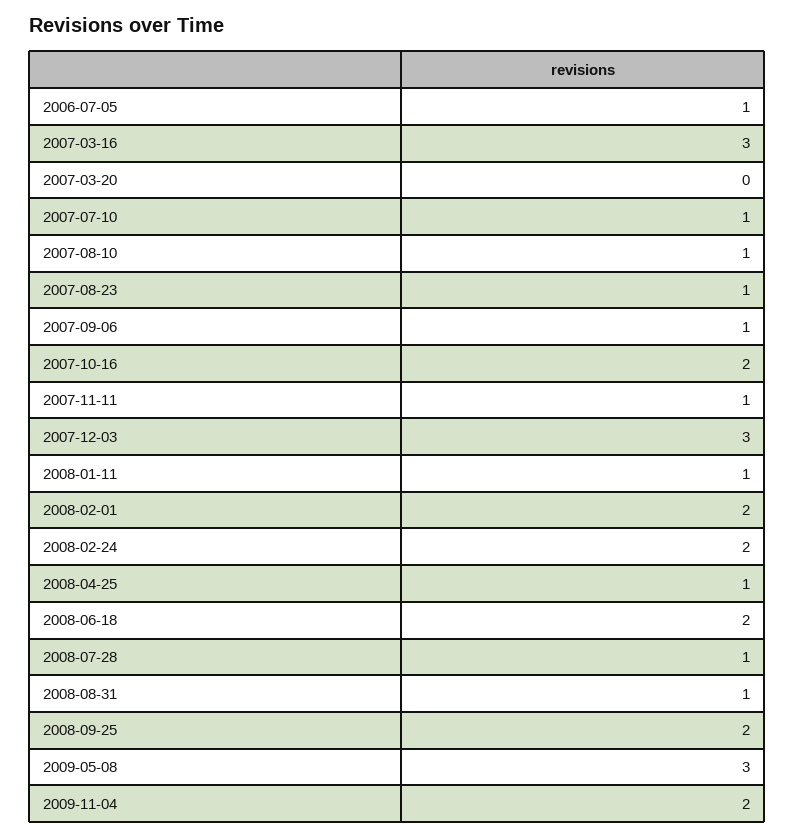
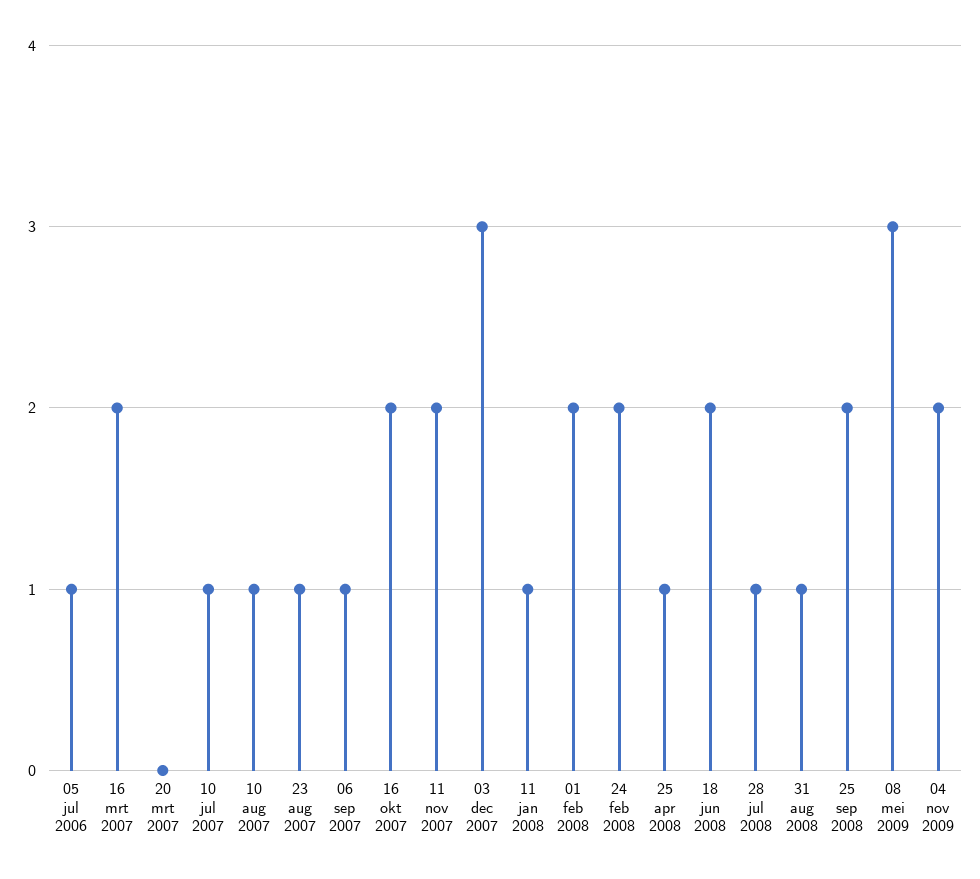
  {
    "2006-07-05": 1,
-   "2007-03-16": 3,
+   "2007-03-16": 2,
    "2007-03-20": 0,
    "2007-07-10": 1,
    "2007-08-10": 1,
    "2007-08-23": 1,
    "2007-09-06": 1,
    "2007-10-16": 2,
-   "2007-11-11": 1,
+   "2007-11-11": 2,
    "2007-12-03": 3,
    "2008-01-11": 1,
    "2008-02-01": 2,
    "2008-02-24": 2,
    "2008-04-25": 1,
    "2008-06-18": 2,
    "2008-07-28": 1,
    "2008-08-31": 1,
    "2008-09-25": 2,
    "2009-05-08": 3,
    "2009-11-04": 2
  }

